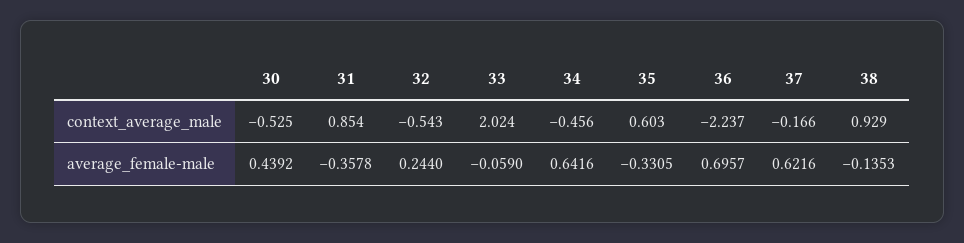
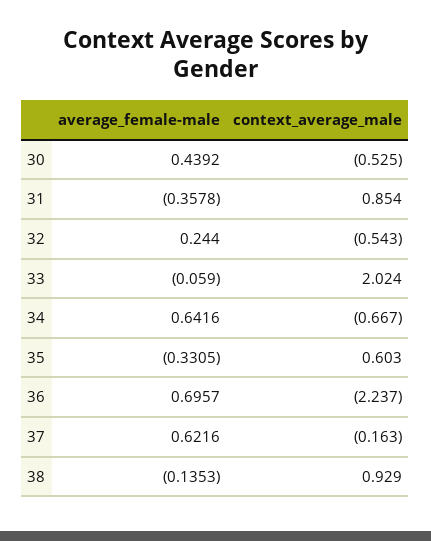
  {
    "30": {
      "context_average_male": -0.525,
      "average_female-male": 0.4392
    },
    "31": {
      "context_average_male": 0.854,
      "average_female-male": -0.3578
    },
    "32": {
      "context_average_male": -0.543,
      "average_female-male": 0.244
    },
    "33": {
      "context_average_male": 2.024,
      "average_female-male": -0.059
    },
    "34": {
-     "context_average_male": -0.456,
+     "context_average_male": -0.667,
      "average_female-male": 0.6416
    },
    "35": {
      "context_average_male": 0.603,
      "average_female-male": -0.3305
    },
    "36": {
      "context_average_male": -2.237,
      "average_female-male": 0.6957
    },
    "37": {
-     "context_average_male": -0.166,
+     "context_average_male": -0.163,
      "average_female-male": 0.6216
    },
    "38": {
      "context_average_male": 0.929,
      "average_female-male": -0.1353
    }
  }

